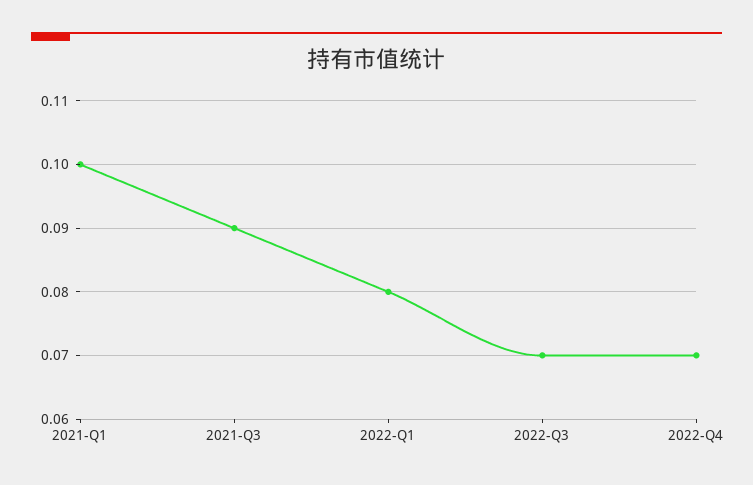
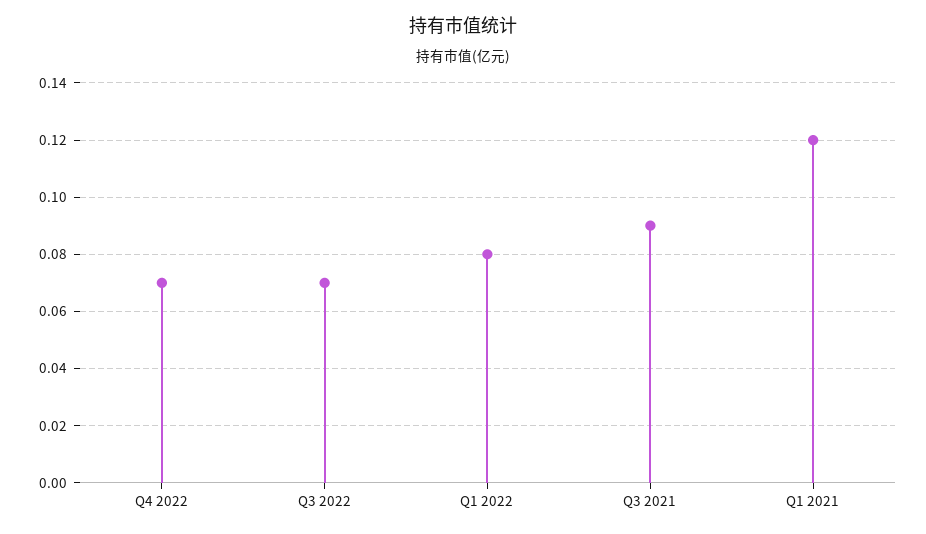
  {
-   "2021-Q1": 0.1,
+   "2021-Q1": 0.12,
    "2021-Q3": 0.09,
    "2022-Q1": 0.08,
    "2022-Q3": 0.07,
    "2022-Q4": 0.07
  }

